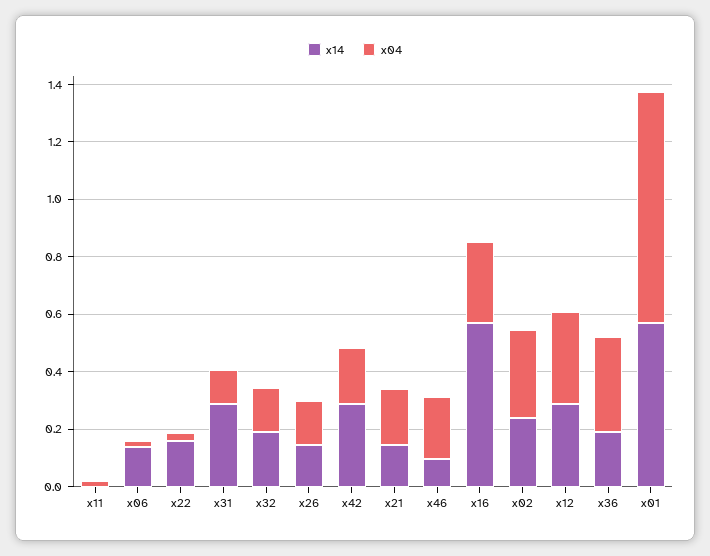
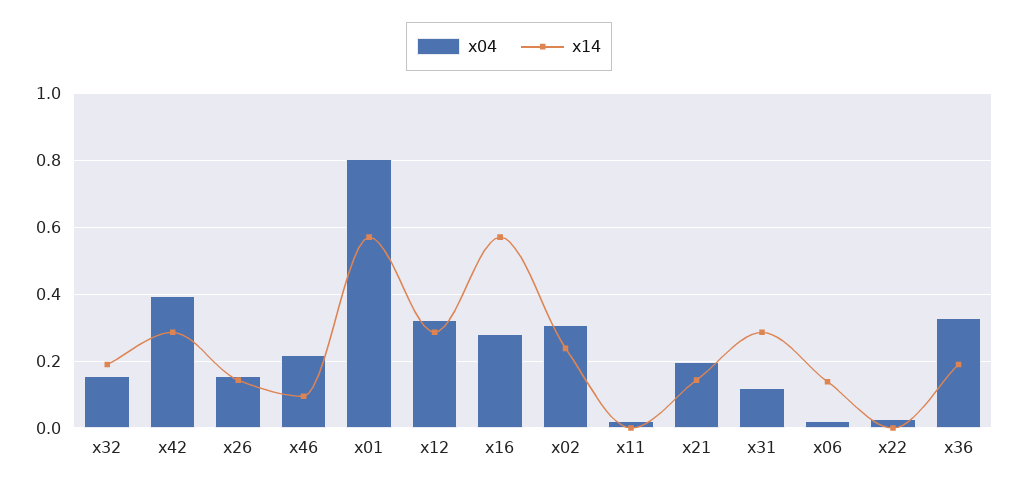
  {
    "x14": {
      "x11": 0,
      "x06": 0.14,
-     "x22": 0.15,
+     "x22": 0,
      "x31": 0.28,
      "x32": 0.2,
      "x26": 0.14,
      "x42": 0.28,
      "x21": 0.14,
      "x46": 0.1,
      "x16": 0.58,
      "x02": 0.24,
      "x12": 0.28,
      "x36": 0.2,
      "x01": 0.58
    },
    "x04": {
      "x11": 0.02,
      "x06": 0.02,
      "x22": 0.02,
      "x31": 0.12,
      "x32": 0.16,
      "x26": 0.16,
-     "x42": 0.2,
+     "x42": 0.4,
      "x21": 0.2,
      "x46": 0.22,
      "x16": 0.28,
      "x02": 0.3,
      "x12": 0.32,
      "x36": 0.32,
      "x01": 0.8
    }
  }

